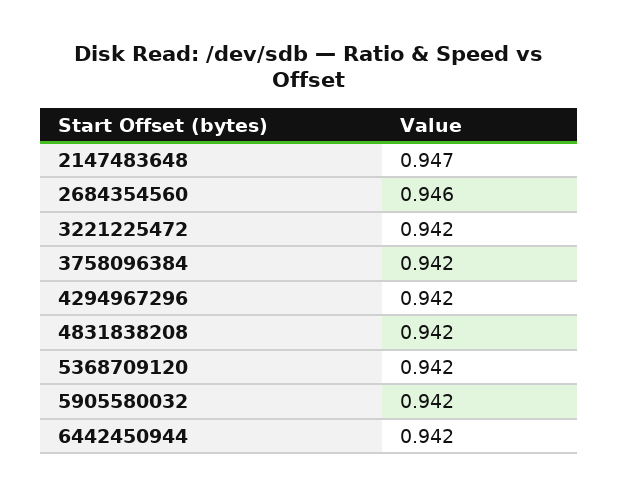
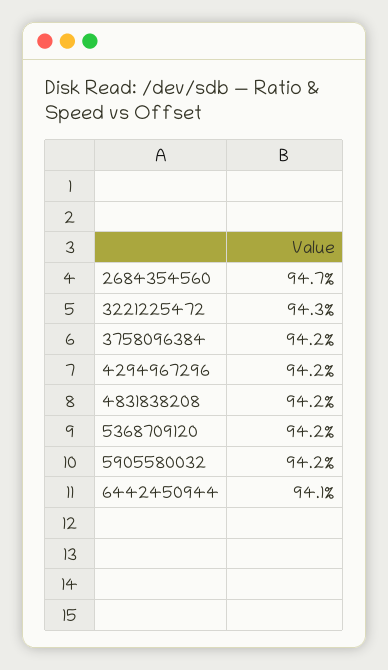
  {
-   "2147483648": 0.947,
-   "2684354560": 0.946,
+   "2684354560": 0.947,
-   "3221225472": 0.942,
+   "3221225472": 0.943,
    "3758096384": 0.942,
    "4294967296": 0.942,
    "4831838208": 0.942,
    "5368709120": 0.942,
    "5905580032": 0.942,
-   "6442450944": 0.942
+   "6442450944": 0.941
  }

